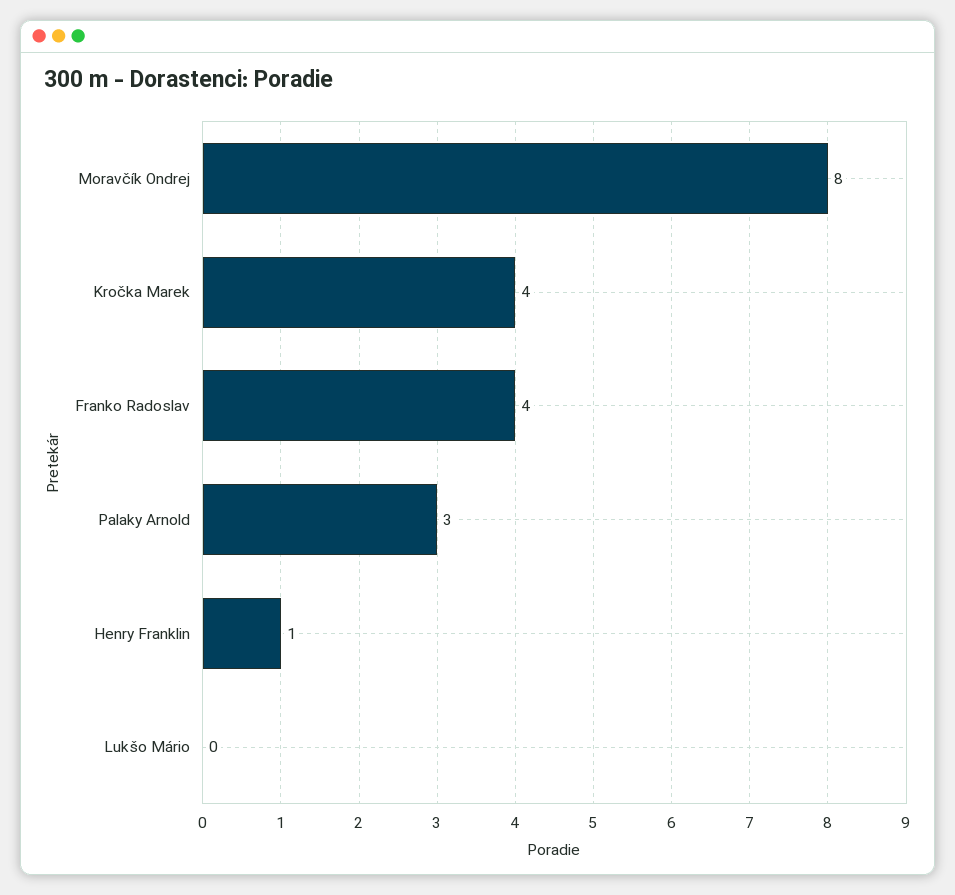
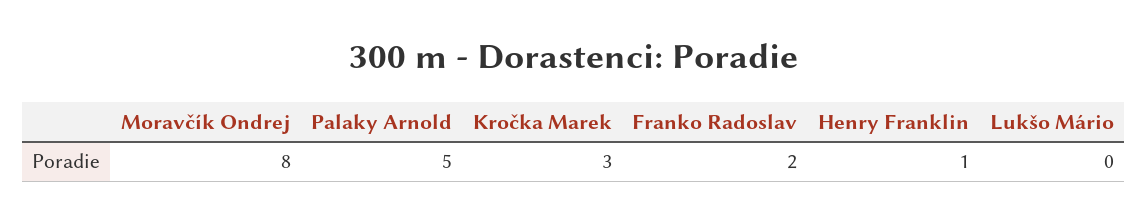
  {
    "Moravčík Ondrej": 8,
-   "Kročka Marek": 4,
+   "Kročka Marek": 3,
-   "Franko Radoslav": 4,
+   "Franko Radoslav": 2,
-   "Palaky Arnold": 3,
+   "Palaky Arnold": 5,
    "Henry Franklin": 1,
    "Lukšo Mário": 0
  }

